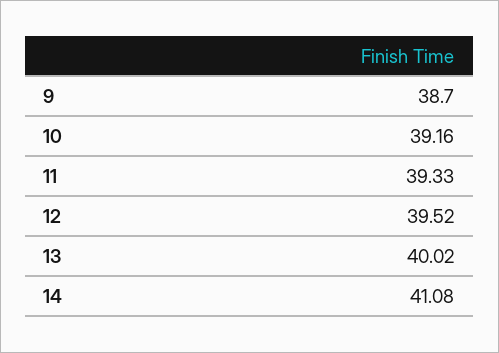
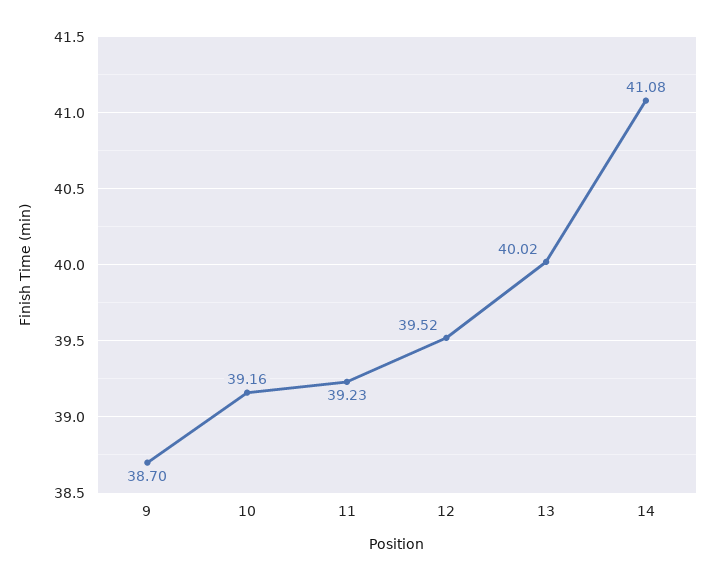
  {
    "9": 38.7,
    "10": 39.16,
-   "11": 39.33,
+   "11": 39.23,
    "12": 39.52,
    "13": 40.02,
    "14": 41.08
  }

